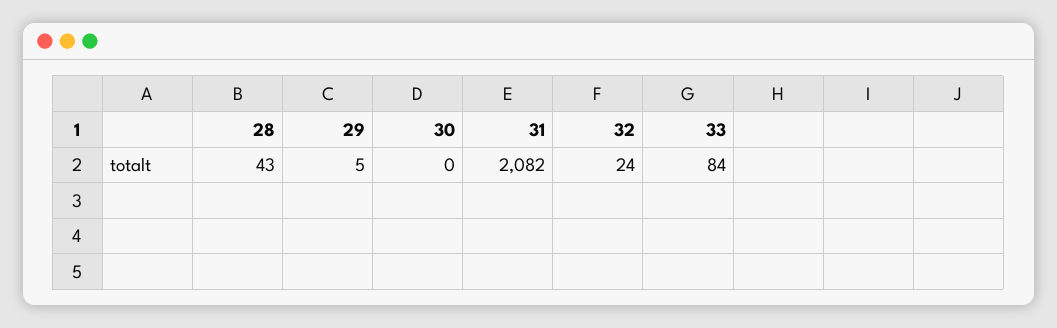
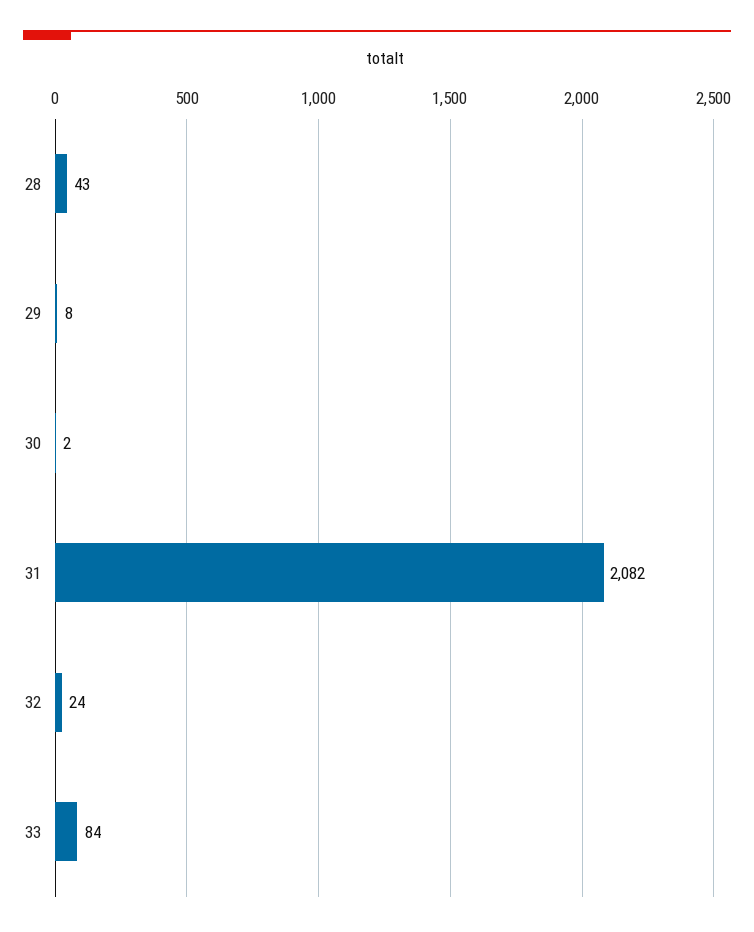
  {
    "28": 43,
-   "29": 5,
+   "29": 8,
-   "30": 0,
+   "30": 2,
    "31": 2082,
    "32": 24,
    "33": 84
  }

